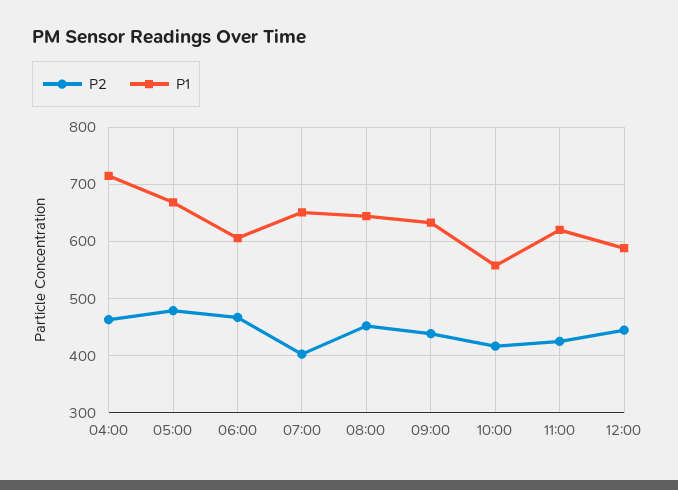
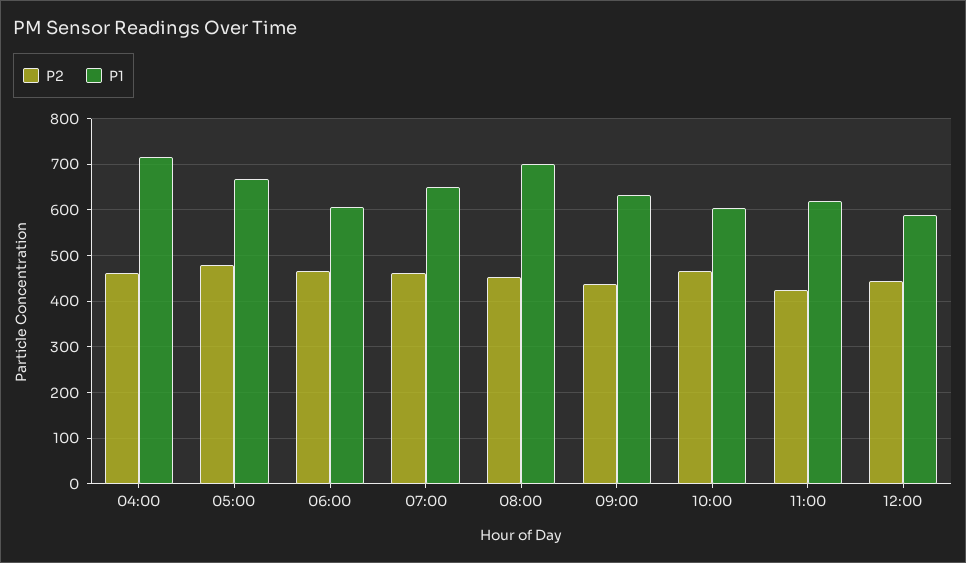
  {
    "P2": {
      "04:00": 460,
      "05:00": 480,
      "06:00": 460,
-     "07:00": 400,
+     "07:00": 460,
      "08:00": 460,
      "09:00": 440,
-     "10:00": 420,
+     "10:00": 460,
      "11:00": 420,
      "12:00": 440
    },
    "P1": {
      "04:00": 720,
      "05:00": 660,
      "06:00": 600,
      "07:00": 660,
-     "08:00": 640,
+     "08:00": 700,
      "09:00": 640,
-     "10:00": 560,
+     "10:00": 600,
      "11:00": 620,
      "12:00": 580
    }
  }

